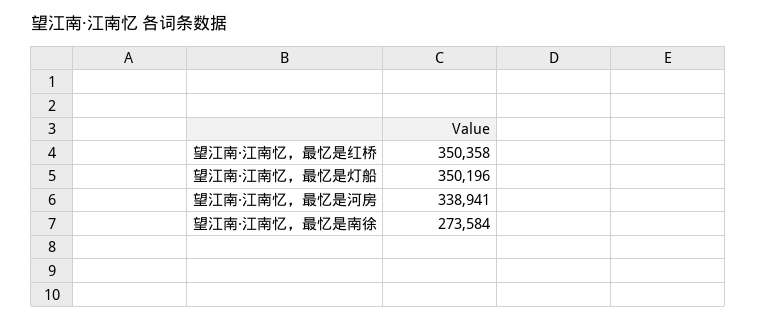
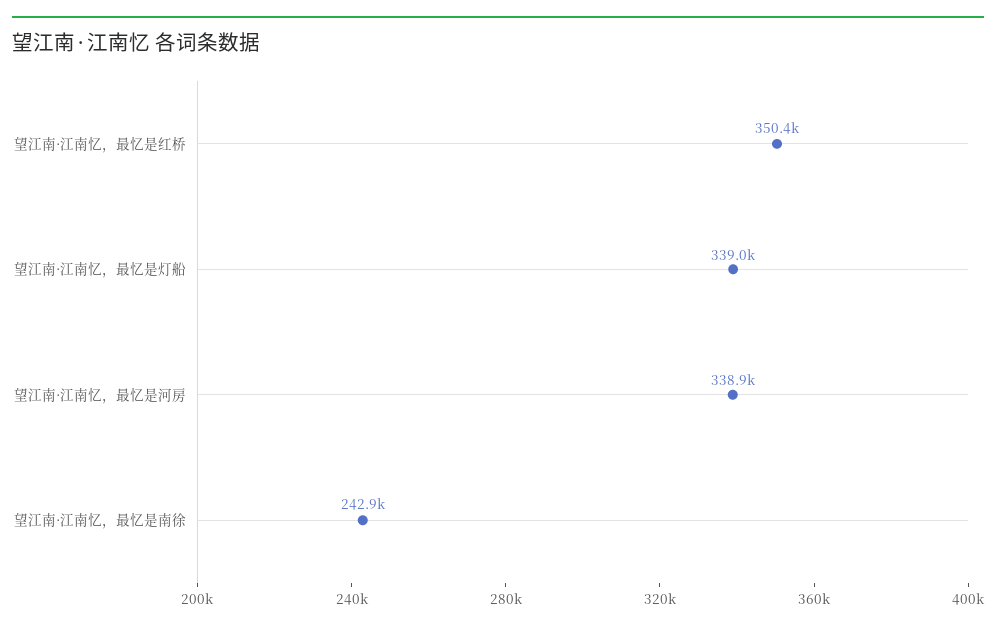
  {
    "望江南·江南忆，最忆是红桥": 350358,
-   "望江南·江南忆，最忆是灯船": 350196,
+   "望江南·江南忆，最忆是灯船": 339000,
    "望江南·江南忆，最忆是河房": 338941,
-   "望江南·江南忆，最忆是南徐": 273584
+   "望江南·江南忆，最忆是南徐": 242900
  }

